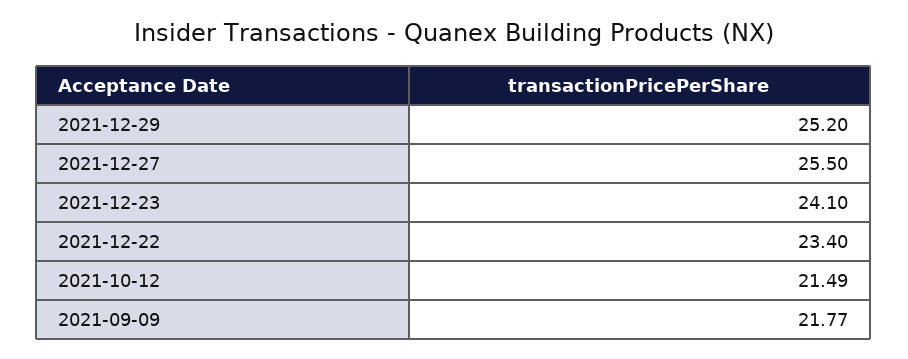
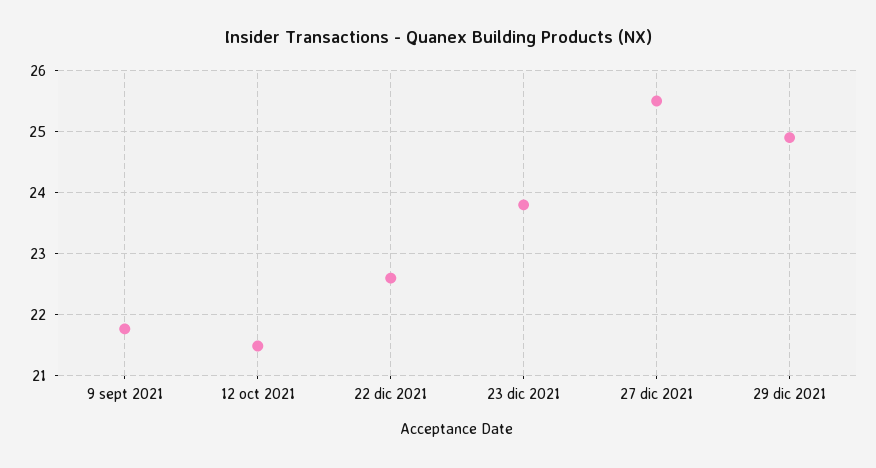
  {
-   "2021-12-29": 25.2,
+   "2021-12-29": 24.9,
    "2021-12-27": 25.5,
-   "2021-12-23": 24.1,
+   "2021-12-23": 23.8,
-   "2021-12-22": 23.4,
+   "2021-12-22": 22.6,
    "2021-10-12": 21.49,
    "2021-09-09": 21.77
  }

